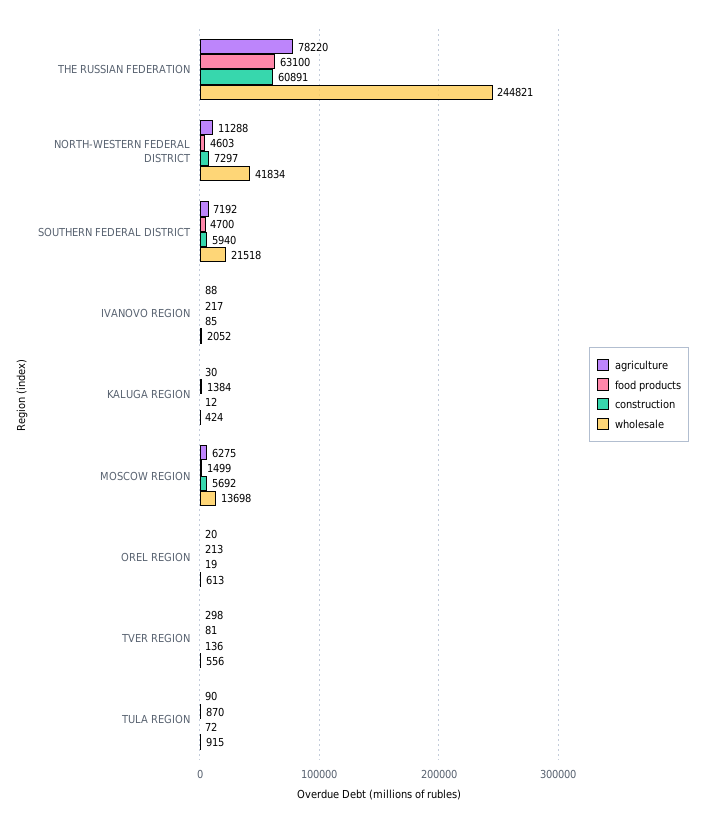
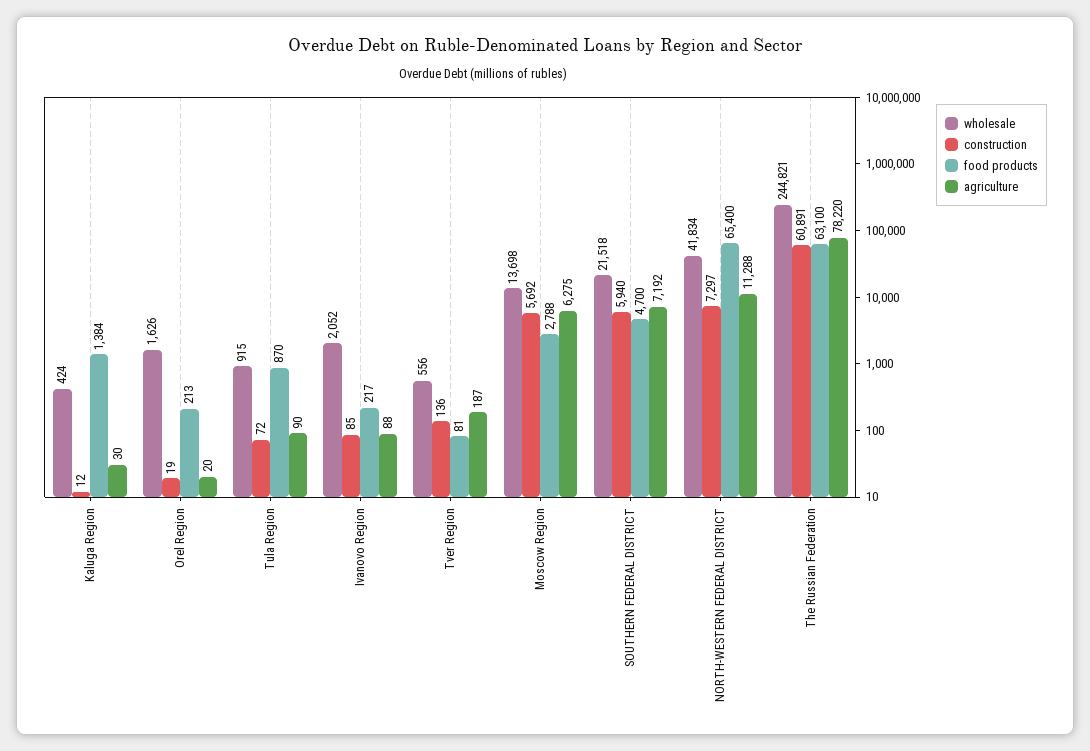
  {
    "agriculture": {
      "THE RUSSIAN FEDERATION": 78220,
      "NORTH-WESTERN FEDERAL DISTRICT": 11288,
      "SOUTHERN FEDERAL DISTRICT": 7192,
      "IVANOVO REGION": 88,
      "KALUGA REGION": 30,
      "MOSCOW REGION": 6275,
      "OREL REGION": 20,
-     "TVER REGION": 298,
+     "TVER REGION": 187,
      "TULA REGION": 90
    },
    "food products": {
      "THE RUSSIAN FEDERATION": 63100,
-     "NORTH-WESTERN FEDERAL DISTRICT": 4603,
+     "NORTH-WESTERN FEDERAL DISTRICT": 65400,
      "SOUTHERN FEDERAL DISTRICT": 4700,
      "IVANOVO REGION": 217,
      "KALUGA REGION": 1384,
-     "MOSCOW REGION": 1499,
+     "MOSCOW REGION": 2788,
      "OREL REGION": 213,
      "TVER REGION": 81,
      "TULA REGION": 870
    },
    "construction": {
      "THE RUSSIAN FEDERATION": 60891,
      "NORTH-WESTERN FEDERAL DISTRICT": 7297,
      "SOUTHERN FEDERAL DISTRICT": 5940,
      "IVANOVO REGION": 85,
      "KALUGA REGION": 12,
      "MOSCOW REGION": 5692,
      "OREL REGION": 19,
      "TVER REGION": 136,
      "TULA REGION": 72
    },
    "wholesale": {
      "THE RUSSIAN FEDERATION": 244821,
      "NORTH-WESTERN FEDERAL DISTRICT": 41834,
      "SOUTHERN FEDERAL DISTRICT": 21518,
      "IVANOVO REGION": 2052,
      "KALUGA REGION": 424,
      "MOSCOW REGION": 13698,
-     "OREL REGION": 613,
+     "OREL REGION": 1626,
      "TVER REGION": 556,
      "TULA REGION": 915
    }
  }

